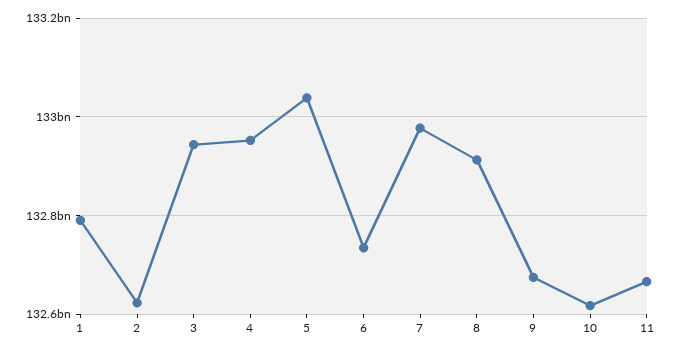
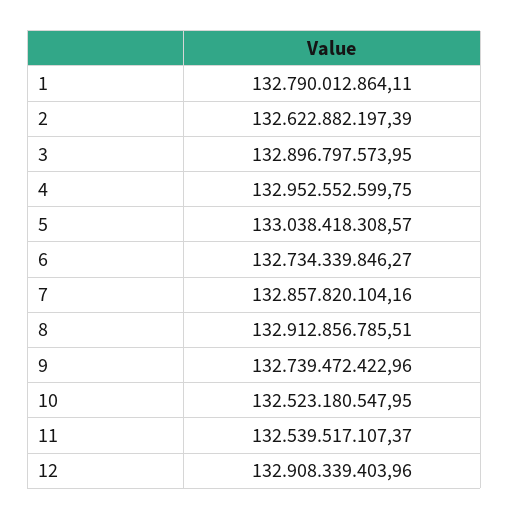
  {
    "1": 132790012864.11,
    "2": 132622882197.39,
-   "3": 132940000000,
+   "3": 132896797573.95,
    "4": 132952552599.75,
    "5": 133038418308.57,
    "6": 132734339846.27,
-   "7": 132980000000,
+   "7": 132857820104.16,
    "8": 132912856785.51,
-   "9": 132680000000,
+   "9": 132739472422.96,
-   "10": 132620000000,
+   "10": 132523180547.95,
-   "11": 132660000000
+   "11": 132539517107.37,
+   "12": 132908339403.96
  }

